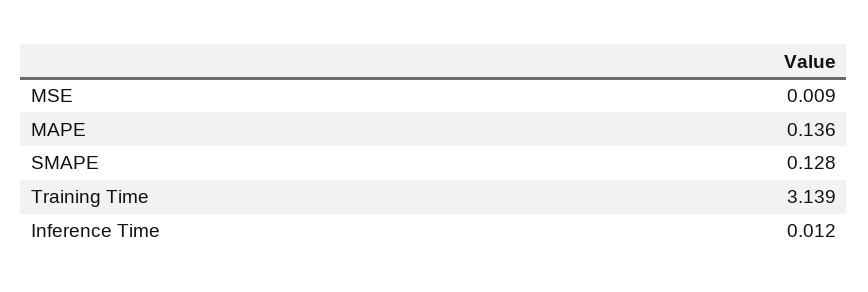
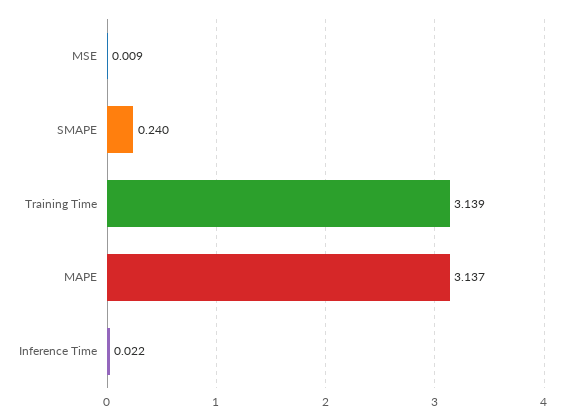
  {
    "MSE": 0.009,
-   "MAPE": 0.136,
+   "MAPE": 3.137,
-   "SMAPE": 0.128,
+   "SMAPE": 0.24,
    "Training Time": 3.139,
-   "Inference Time": 0.012
+   "Inference Time": 0.022
  }

